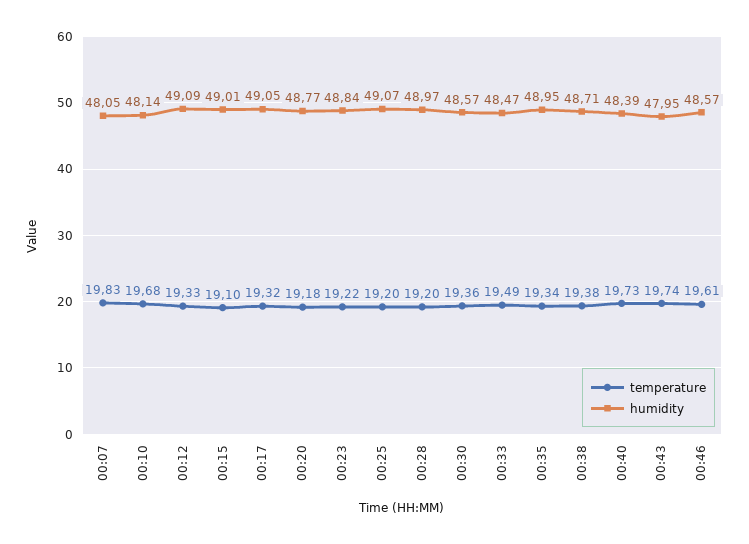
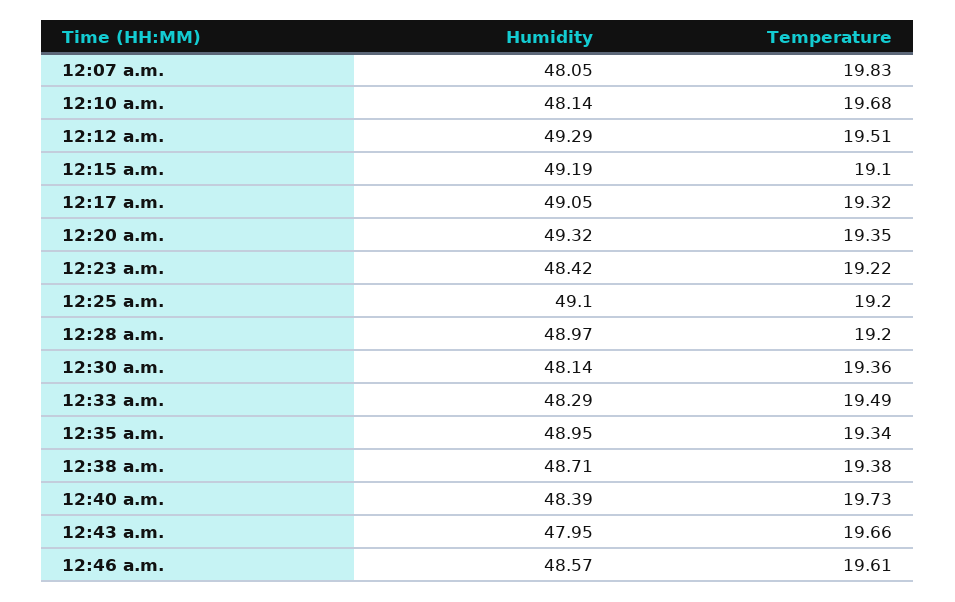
  {
    "temperature": {
      "00:07": 19.83,
      "00:10": 19.68,
-     "00:12": 19.33,
+     "00:12": 19.51,
      "00:15": 19.1,
      "00:17": 19.32,
-     "00:20": 19.18,
+     "00:20": 19.35,
      "00:23": 19.22,
      "00:25": 19.2,
      "00:28": 19.2,
      "00:30": 19.36,
      "00:33": 19.49,
      "00:35": 19.34,
      "00:38": 19.38,
      "00:40": 19.73,
-     "00:43": 19.74,
+     "00:43": 19.66,
      "00:46": 19.61
    },
    "humidity": {
      "00:07": 48.05,
      "00:10": 48.14,
-     "00:12": 49.09,
+     "00:12": 49.29,
-     "00:15": 49.01,
+     "00:15": 49.19,
      "00:17": 49.05,
-     "00:20": 48.77,
+     "00:20": 49.32,
-     "00:23": 48.84,
+     "00:23": 48.42,
-     "00:25": 49.07,
+     "00:25": 49.1,
      "00:28": 48.97,
-     "00:30": 48.57,
+     "00:30": 48.14,
-     "00:33": 48.47,
+     "00:33": 48.29,
      "00:35": 48.95,
      "00:38": 48.71,
      "00:40": 48.39,
      "00:43": 47.95,
      "00:46": 48.57
    }
  }

